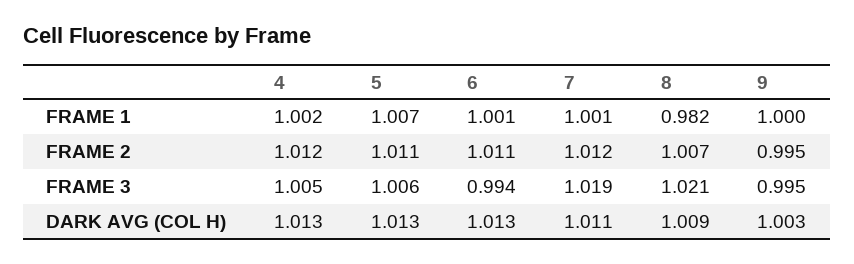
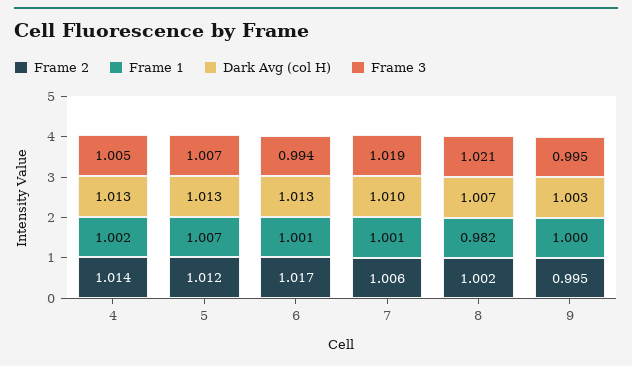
  {
    "FRAME 1": {
      "4": 1.002,
      "5": 1.007,
      "6": 1.001,
      "7": 1.001,
      "8": 0.982,
      "9": 1
    },
    "FRAME 2": {
-     "4": 1.012,
+     "4": 1.014,
-     "5": 1.011,
+     "5": 1.012,
-     "6": 1.011,
+     "6": 1.017,
-     "7": 1.012,
+     "7": 1.006,
-     "8": 1.007,
+     "8": 1.002,
      "9": 0.995
    },
    "FRAME 3": {
      "4": 1.005,
-     "5": 1.006,
+     "5": 1.007,
      "6": 0.994,
      "7": 1.019,
      "8": 1.021,
      "9": 0.995
    },
    "DARK AVG (COL H)": {
      "4": 1.013,
      "5": 1.013,
      "6": 1.013,
-     "7": 1.011,
+     "7": 1.01,
-     "8": 1.009,
+     "8": 1.007,
      "9": 1.003
    }
  }

